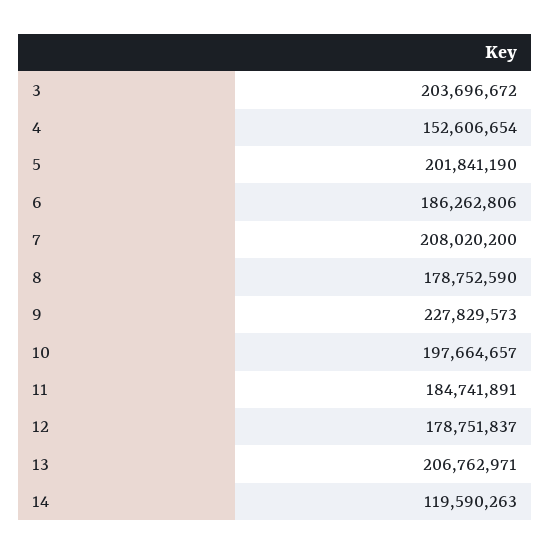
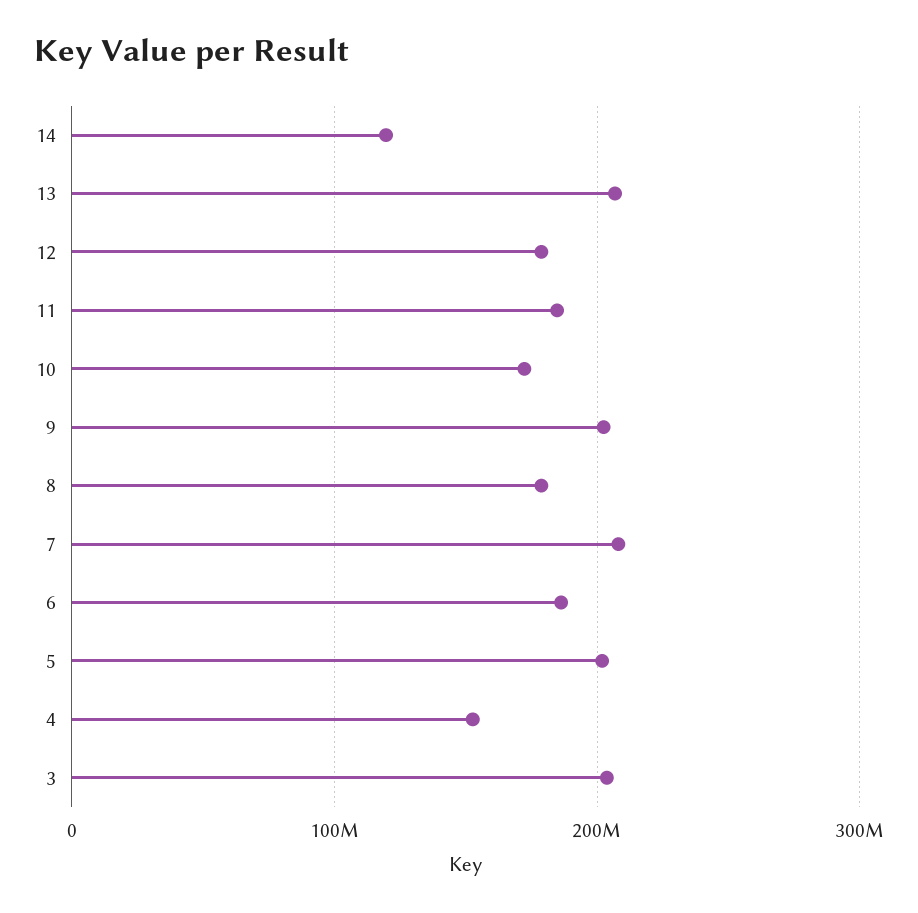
  {
    "3": 203696672,
    "4": 152606654,
    "5": 201841190,
    "6": 186262806,
    "7": 208020200,
    "8": 178752590,
-   "9": 227829573,
+   "9": 200000000,
-   "10": 197664657,
+   "10": 170000000,
    "11": 184741891,
    "12": 178751837,
    "13": 206762971,
    "14": 119590263
  }

